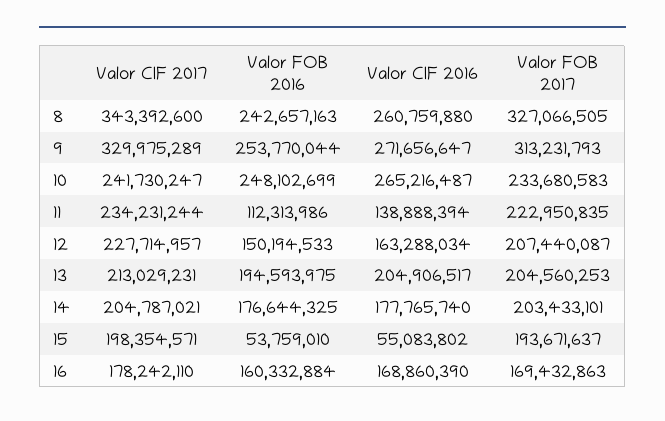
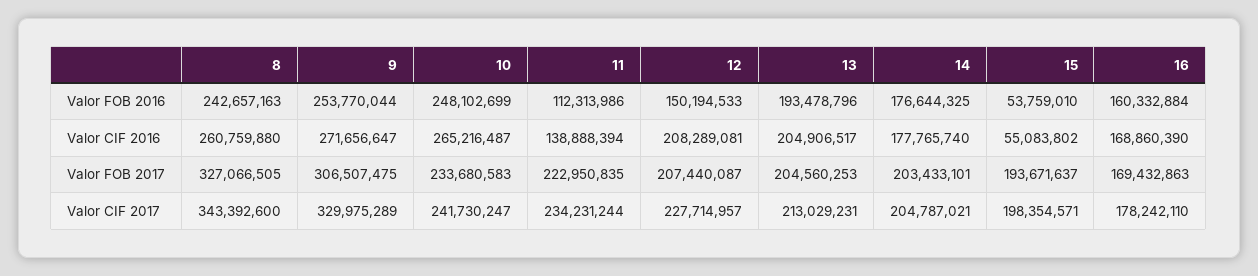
  {
    "Valor CIF 2017": {
      "8": 343392600,
      "9": 329975289,
      "10": 241730247,
      "11": 234231244,
      "12": 227714957,
      "13": 213029231,
      "14": 204787021,
      "15": 198354571,
      "16": 178242110
    },
    "Valor FOB 2016": {
      "8": 242657163,
      "9": 253770044,
      "10": 248102699,
      "11": 112313986,
      "12": 150194533,
-     "13": 194593975,
+     "13": 193478796,
      "14": 176644325,
      "15": 53759010,
      "16": 160332884
    },
    "Valor CIF 2016": {
      "8": 260759880,
      "9": 271656647,
      "10": 265216487,
      "11": 138888394,
-     "12": 163288034,
+     "12": 208289081,
      "13": 204906517,
      "14": 177765740,
      "15": 55083802,
      "16": 168860390
    },
    "Valor FOB 2017": {
      "8": 327066505,
-     "9": 313231793,
+     "9": 306507475,
      "10": 233680583,
      "11": 222950835,
      "12": 207440087,
      "13": 204560253,
      "14": 203433101,
      "15": 193671637,
      "16": 169432863
    }
  }

